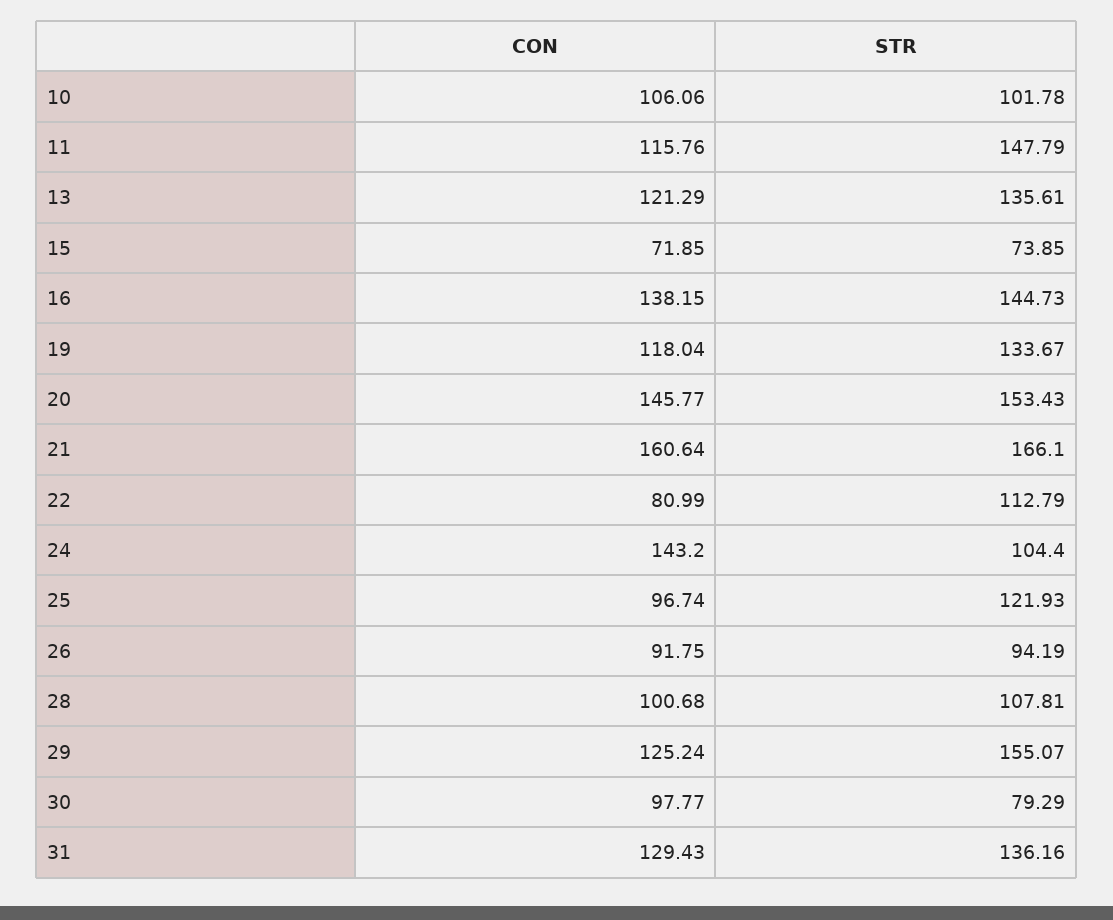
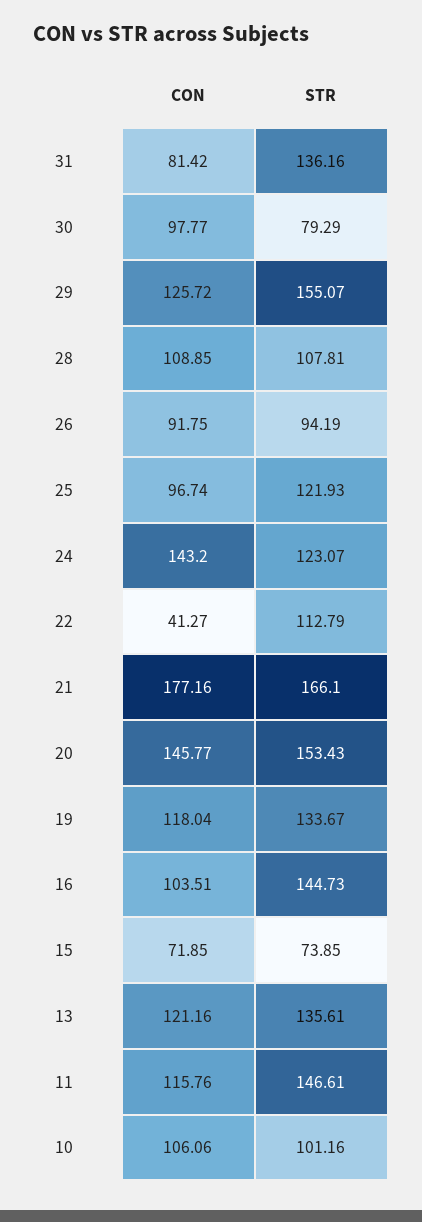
  {
    "CON": {
      "10": 106.06,
      "11": 115.76,
-     "13": 121.29,
+     "13": 121.16,
      "15": 71.85,
-     "16": 138.15,
+     "16": 103.51,
      "19": 118.04,
      "20": 145.77,
-     "21": 160.64,
+     "21": 177.16,
-     "22": 80.99,
+     "22": 41.27,
      "24": 143.2,
      "25": 96.74,
      "26": 91.75,
-     "28": 100.68,
+     "28": 108.85,
-     "29": 125.24,
+     "29": 125.72,
      "30": 97.77,
-     "31": 129.43
+     "31": 81.42
    },
    "STR": {
-     "10": 101.78,
+     "10": 101.16,
-     "11": 147.79,
+     "11": 146.61,
      "13": 135.61,
      "15": 73.85,
      "16": 144.73,
      "19": 133.67,
      "20": 153.43,
      "21": 166.1,
      "22": 112.79,
-     "24": 104.4,
+     "24": 123.07,
      "25": 121.93,
      "26": 94.19,
      "28": 107.81,
      "29": 155.07,
      "30": 79.29,
      "31": 136.16
    }
  }

